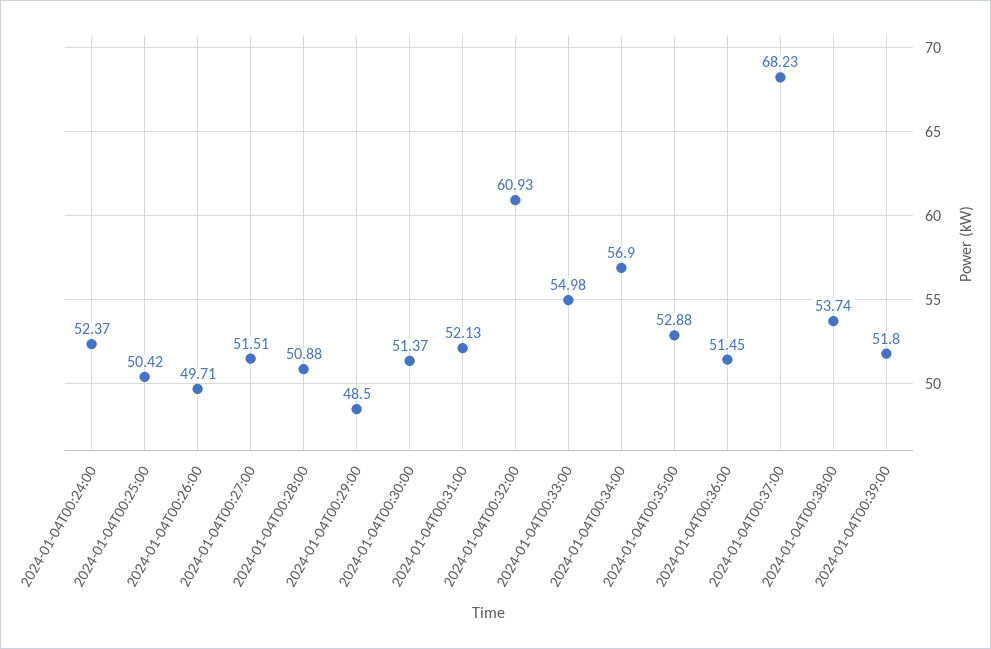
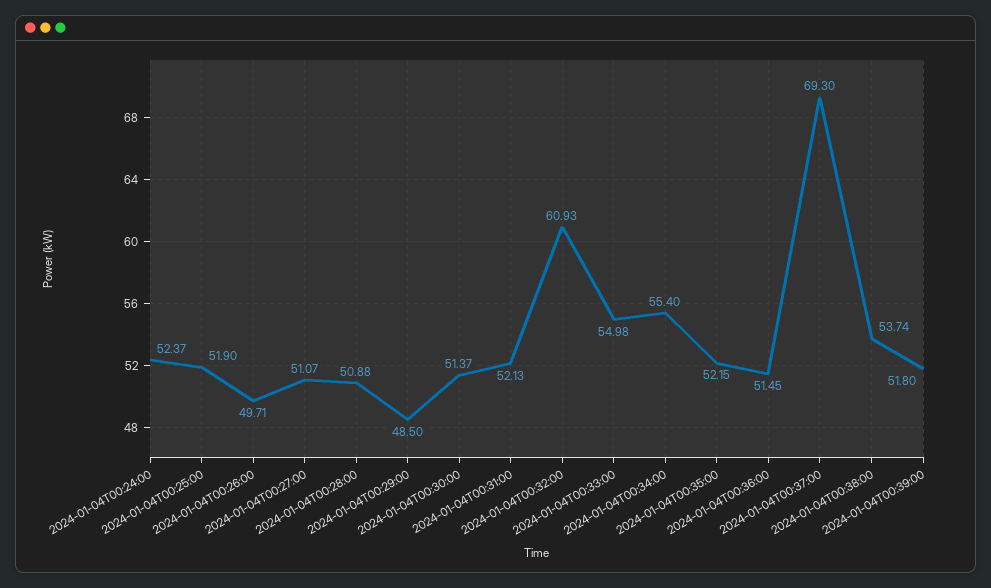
  {
    "2024-01-04T00:24:00": 52.37,
-   "2024-01-04T00:25:00": 50.42,
+   "2024-01-04T00:25:00": 51.9,
    "2024-01-04T00:26:00": 49.71,
-   "2024-01-04T00:27:00": 51.51,
+   "2024-01-04T00:27:00": 51.07,
    "2024-01-04T00:28:00": 50.88,
    "2024-01-04T00:29:00": 48.5,
    "2024-01-04T00:30:00": 51.37,
    "2024-01-04T00:31:00": 52.13,
    "2024-01-04T00:32:00": 60.93,
    "2024-01-04T00:33:00": 54.98,
-   "2024-01-04T00:34:00": 56.9,
+   "2024-01-04T00:34:00": 55.4,
-   "2024-01-04T00:35:00": 52.88,
+   "2024-01-04T00:35:00": 52.15,
    "2024-01-04T00:36:00": 51.45,
-   "2024-01-04T00:37:00": 68.23,
+   "2024-01-04T00:37:00": 69.3,
    "2024-01-04T00:38:00": 53.74,
    "2024-01-04T00:39:00": 51.8
  }

